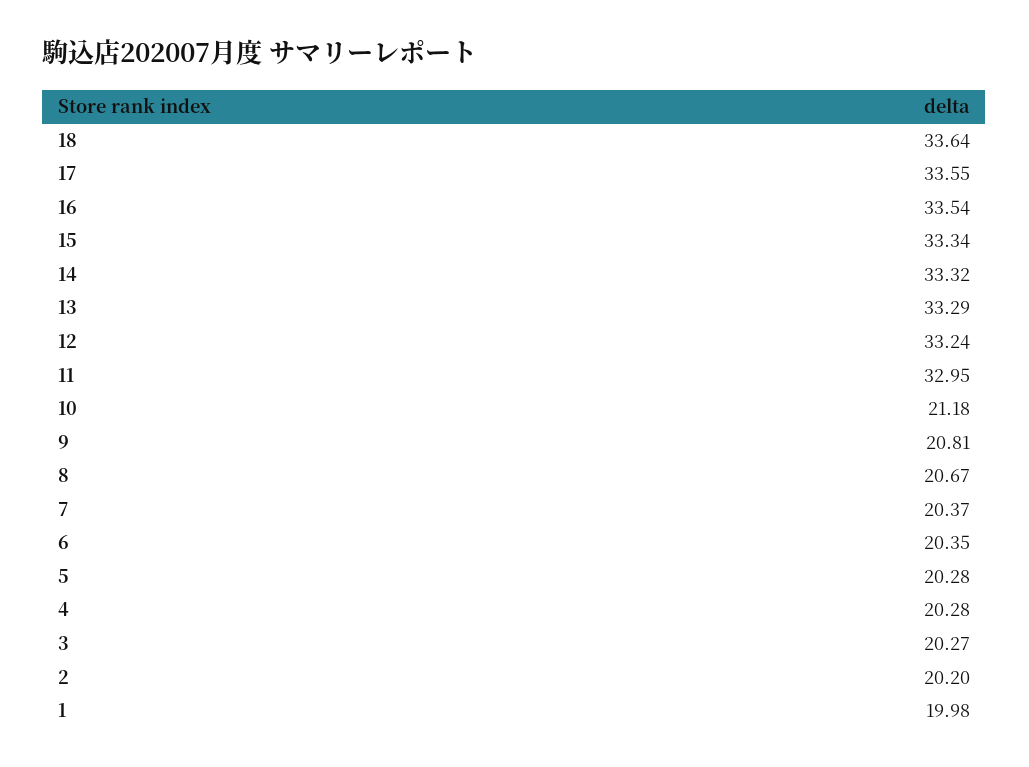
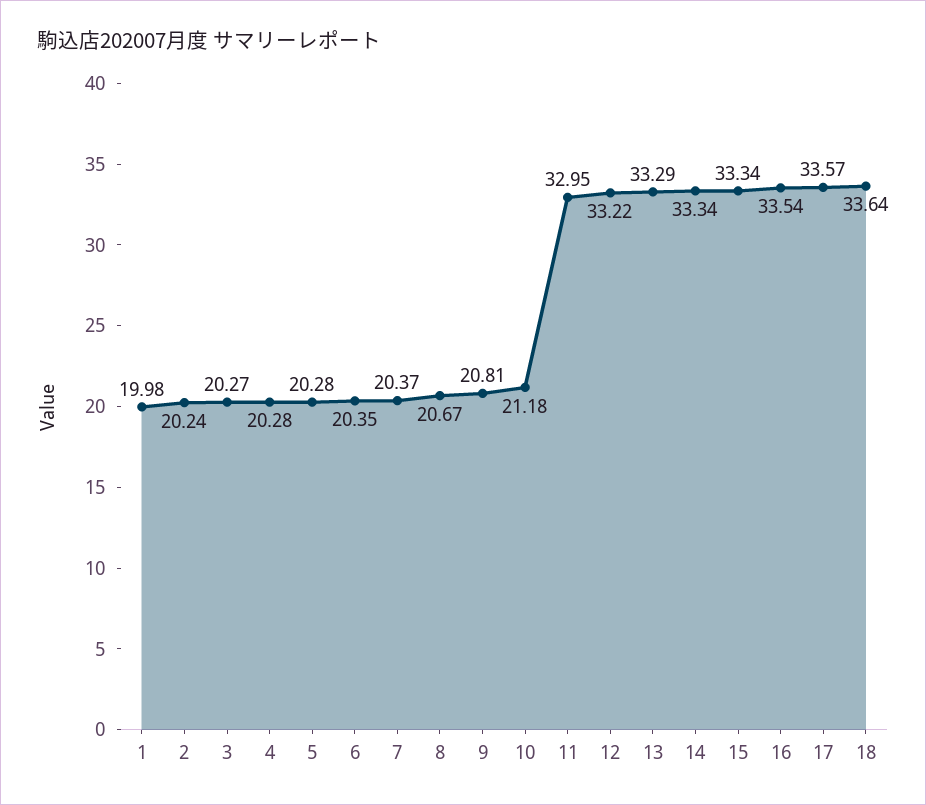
  {
    "18": 33.64,
-   "17": 33.55,
+   "17": 33.57,
    "16": 33.54,
    "15": 33.34,
-   "14": 33.32,
+   "14": 33.34,
    "13": 33.29,
-   "12": 33.24,
+   "12": 33.22,
    "11": 32.95,
    "10": 21.18,
    "9": 20.81,
    "8": 20.67,
    "7": 20.37,
    "6": 20.35,
    "5": 20.28,
    "4": 20.28,
    "3": 20.27,
-   "2": 20.2,
+   "2": 20.24,
    "1": 19.98
  }

